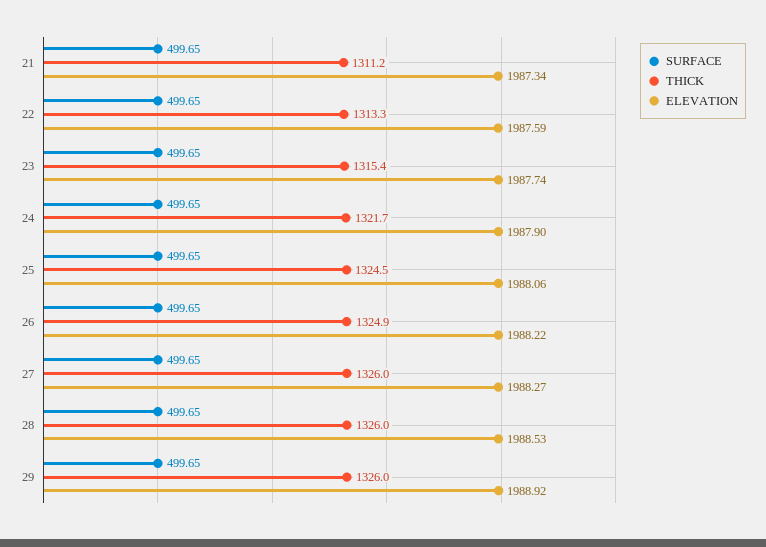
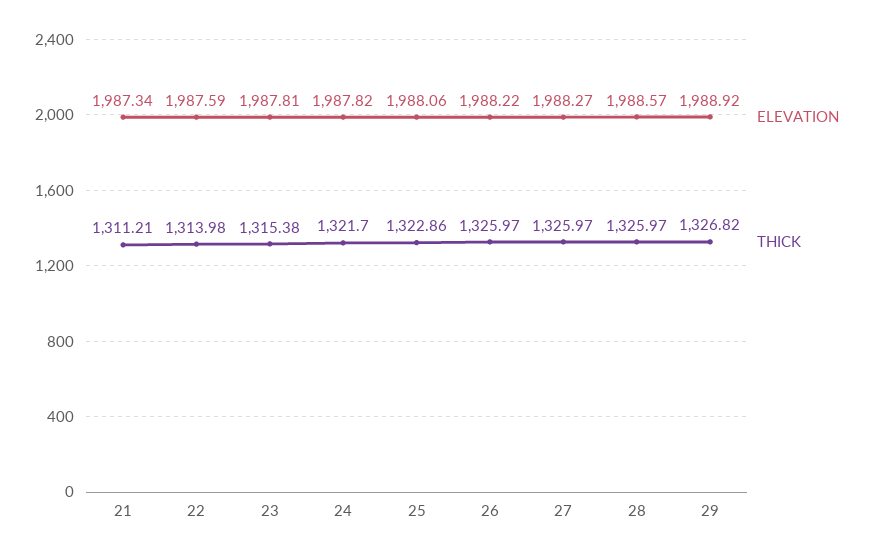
  {
-   "SURFACE": {
-     "21": 499.65,
-     "22": 499.65,
-     "23": 499.65,
-     "24": 499.65,
-     "25": 499.65,
-     "26": 499.65,
-     "27": 499.65,
-     "28": 499.65,
-     "29": 499.65
-   },
    "THICK": {
      "21": 1311.21,
-     "22": 1313.3,
+     "22": 1313.98,
      "23": 1315.38,
      "24": 1321.7,
-     "25": 1324.5,
+     "25": 1322.86,
-     "26": 1324.9,
+     "26": 1325.97,
      "27": 1325.97,
      "28": 1325.97,
-     "29": 1326
+     "29": 1326.82
    },
    "ELEVATION": {
      "21": 1987.34,
      "22": 1987.59,
-     "23": 1987.74,
+     "23": 1987.81,
-     "24": 1987.9,
+     "24": 1987.82,
      "25": 1988.06,
      "26": 1988.22,
      "27": 1988.27,
-     "28": 1988.53,
+     "28": 1988.57,
      "29": 1988.92
    }
  }

